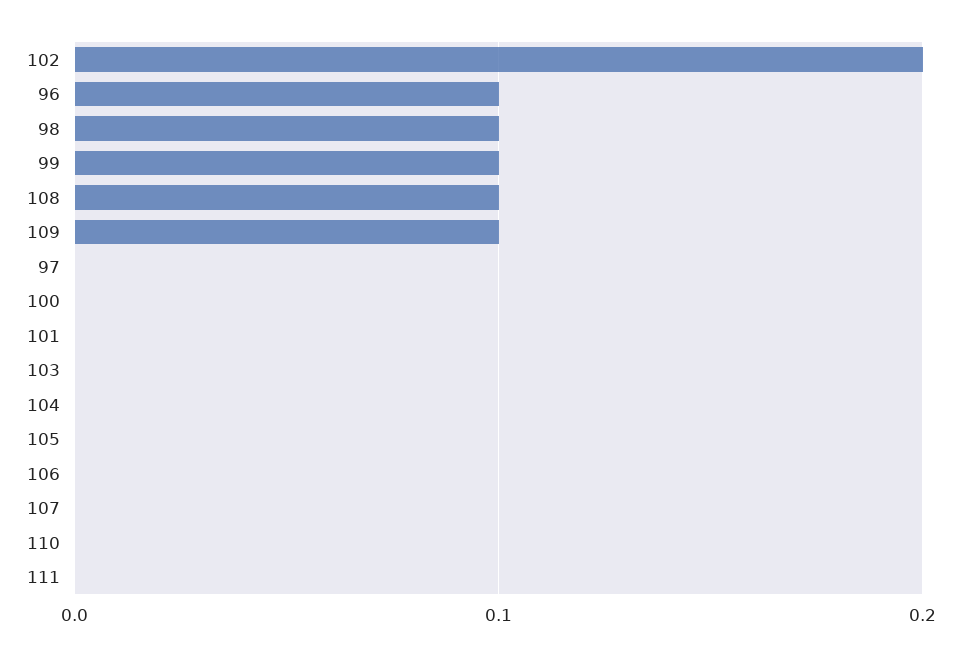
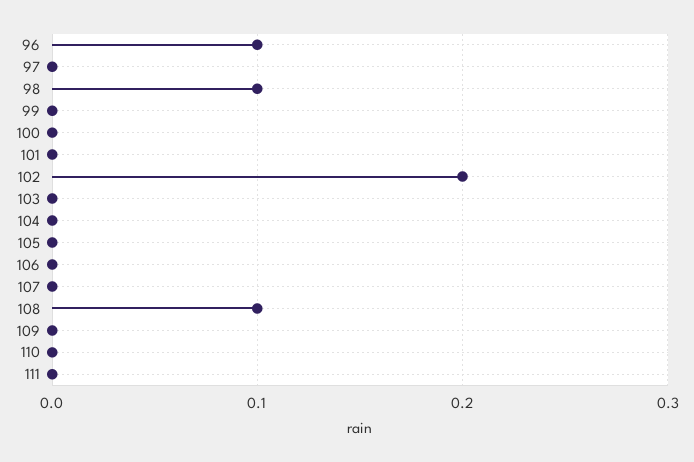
  {
    "102": 0.2,
    "96": 0.1,
    "98": 0.1,
-   "99": 0.1,
+   "99": 0,
    "108": 0.1,
-   "109": 0.1,
+   "109": 0,
    "97": 0,
    "100": 0,
    "101": 0,
    "103": 0,
    "104": 0,
    "105": 0,
    "106": 0,
    "107": 0,
    "110": 0,
    "111": 0
  }

